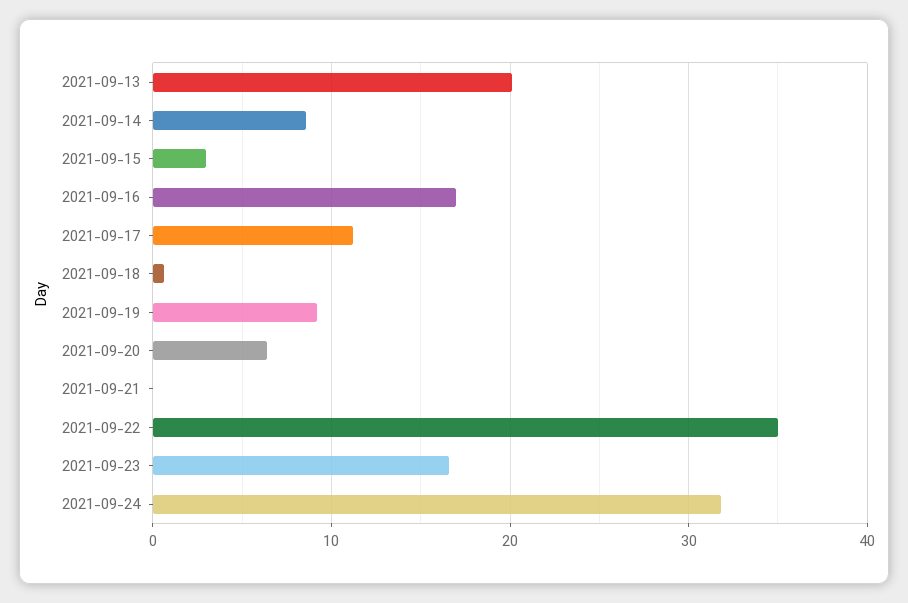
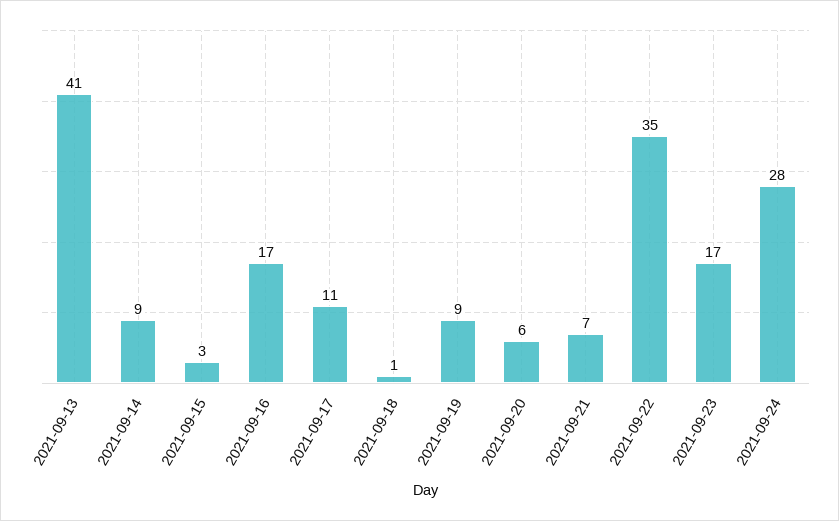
  {
-   "2021-09-13": 20,
+   "2021-09-13": 41,
    "2021-09-14": 9,
    "2021-09-15": 3,
    "2021-09-16": 17,
    "2021-09-17": 11,
    "2021-09-18": 1,
    "2021-09-19": 9,
    "2021-09-20": 6,
-   "2021-09-21": 0,
+   "2021-09-21": 7,
    "2021-09-22": 35,
    "2021-09-23": 17,
-   "2021-09-24": 32
+   "2021-09-24": 28
  }

